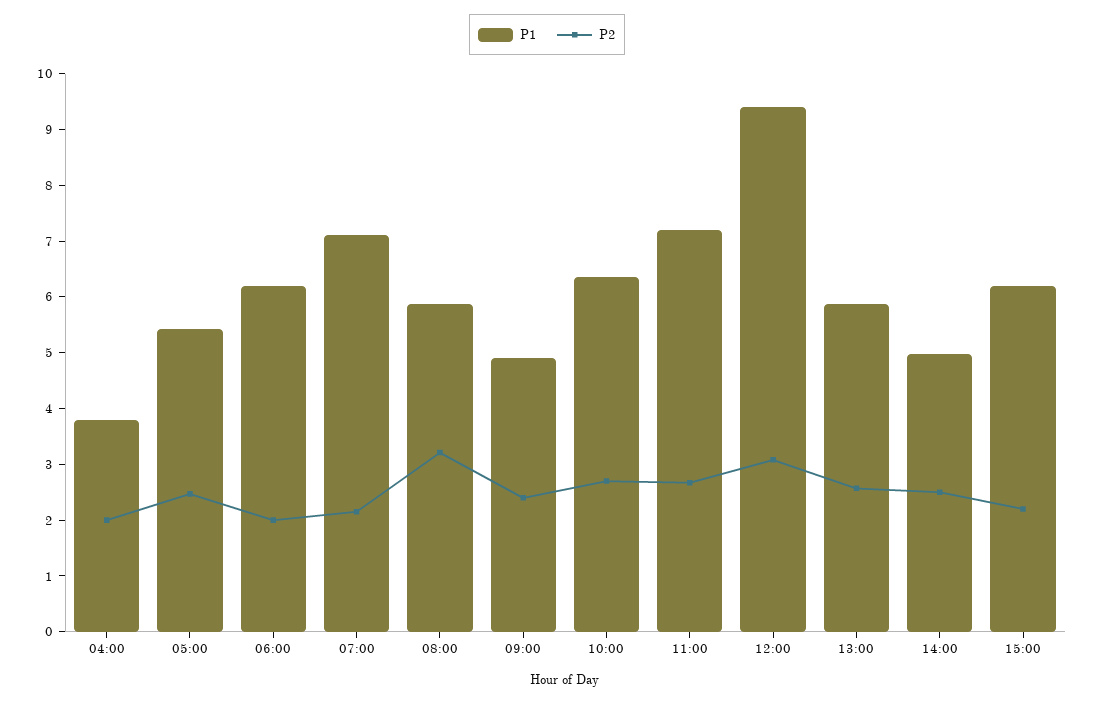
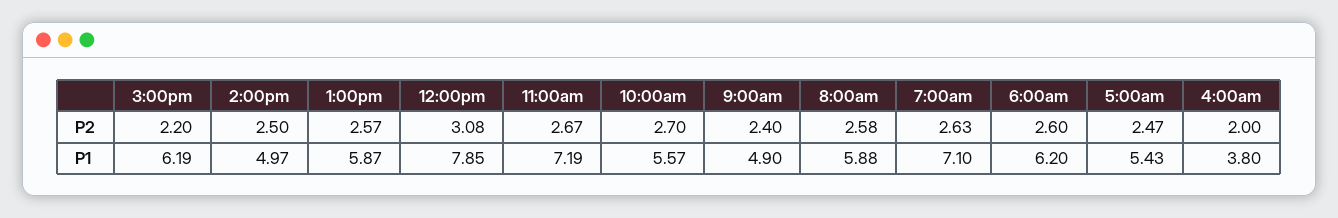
  {
    "P1": {
      "04:00": 3.8,
      "05:00": 5.43,
      "06:00": 6.2,
      "07:00": 7.1,
      "08:00": 5.88,
      "09:00": 4.9,
-     "10:00": 6.4,
+     "10:00": 5.57,
      "11:00": 7.19,
-     "12:00": 9.4,
+     "12:00": 7.85,
      "13:00": 5.87,
      "14:00": 4.97,
      "15:00": 6.19
    },
    "P2": {
      "04:00": 2,
      "05:00": 2.47,
-     "06:00": 2,
+     "06:00": 2.6,
-     "07:00": 2.2,
+     "07:00": 2.63,
-     "08:00": 3.2,
+     "08:00": 2.58,
      "09:00": 2.4,
      "10:00": 2.7,
      "11:00": 2.67,
      "12:00": 3.08,
      "13:00": 2.57,
      "14:00": 2.5,
      "15:00": 2.2
    }
  }

